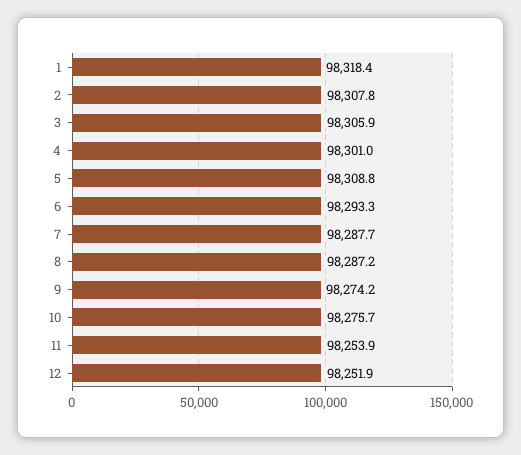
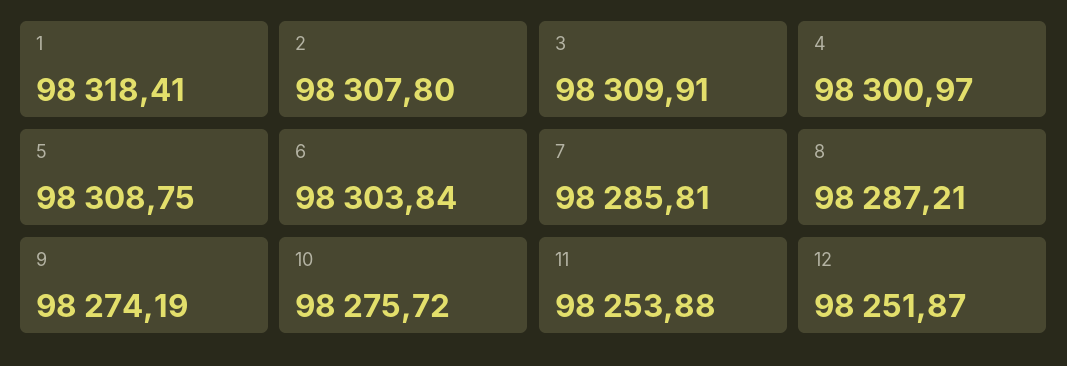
  {
    "1": 98318.41,
    "2": 98307.8,
-   "3": 98305.9,
+   "3": 98309.91,
    "4": 98300.97,
    "5": 98308.75,
-   "6": 98293.3,
+   "6": 98303.84,
-   "7": 98287.7,
+   "7": 98285.81,
    "8": 98287.21,
    "9": 98274.19,
    "10": 98275.72,
    "11": 98253.88,
    "12": 98251.87
  }

